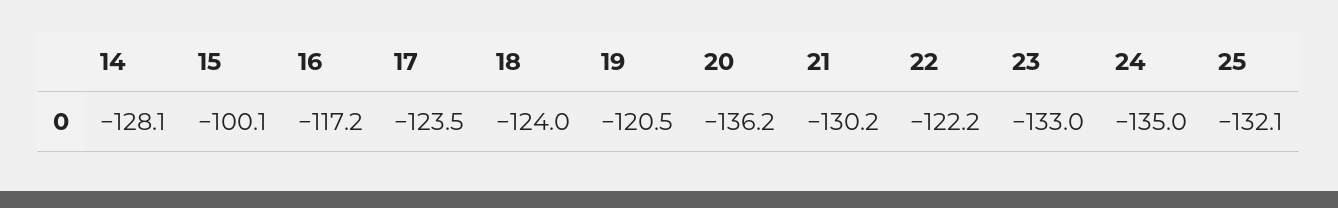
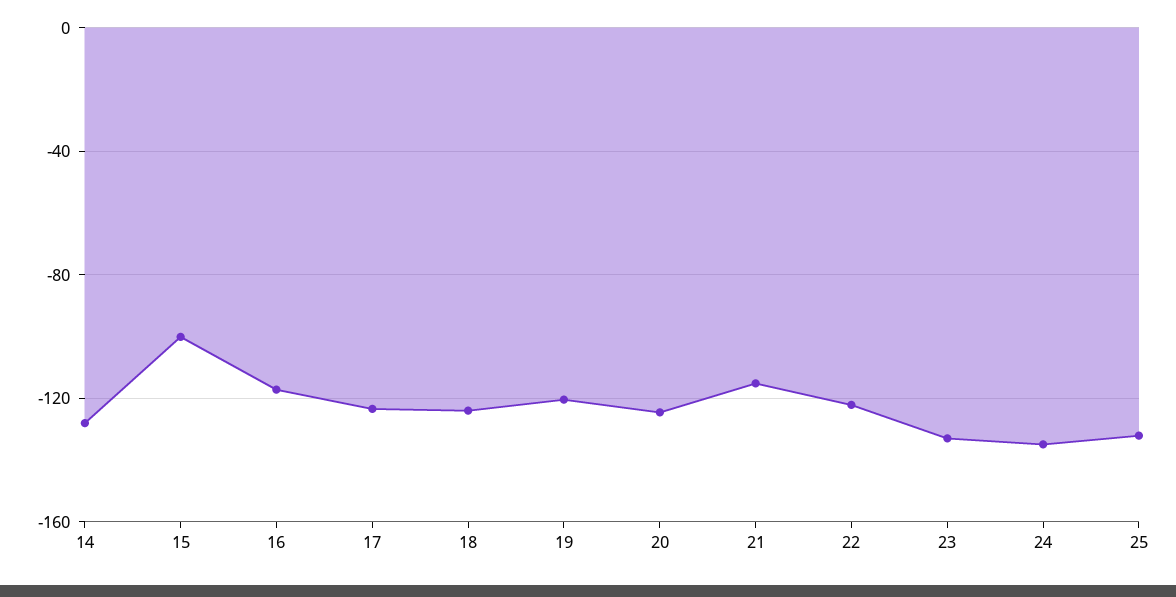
  {
    "14": -128.1,
    "15": -100.1,
    "16": -117.2,
    "17": -123.5,
    "18": -124,
    "19": -120.5,
-   "20": -136.2,
+   "20": -125,
-   "21": -130.2,
+   "21": -115,
    "22": -122.2,
    "23": -133,
    "24": -135,
    "25": -132.1
  }

